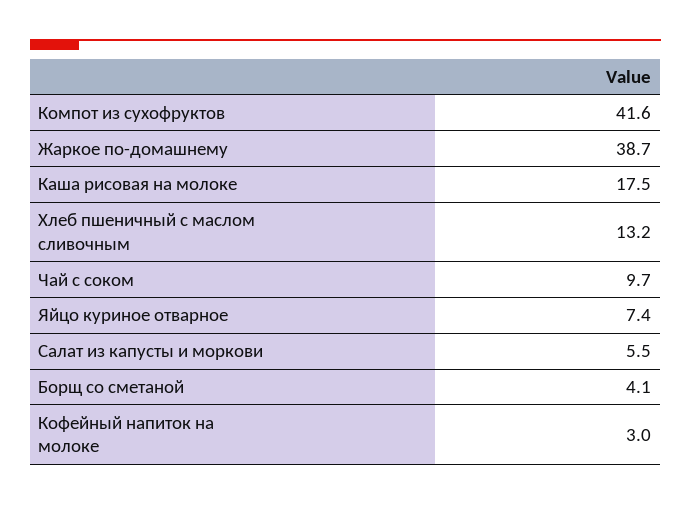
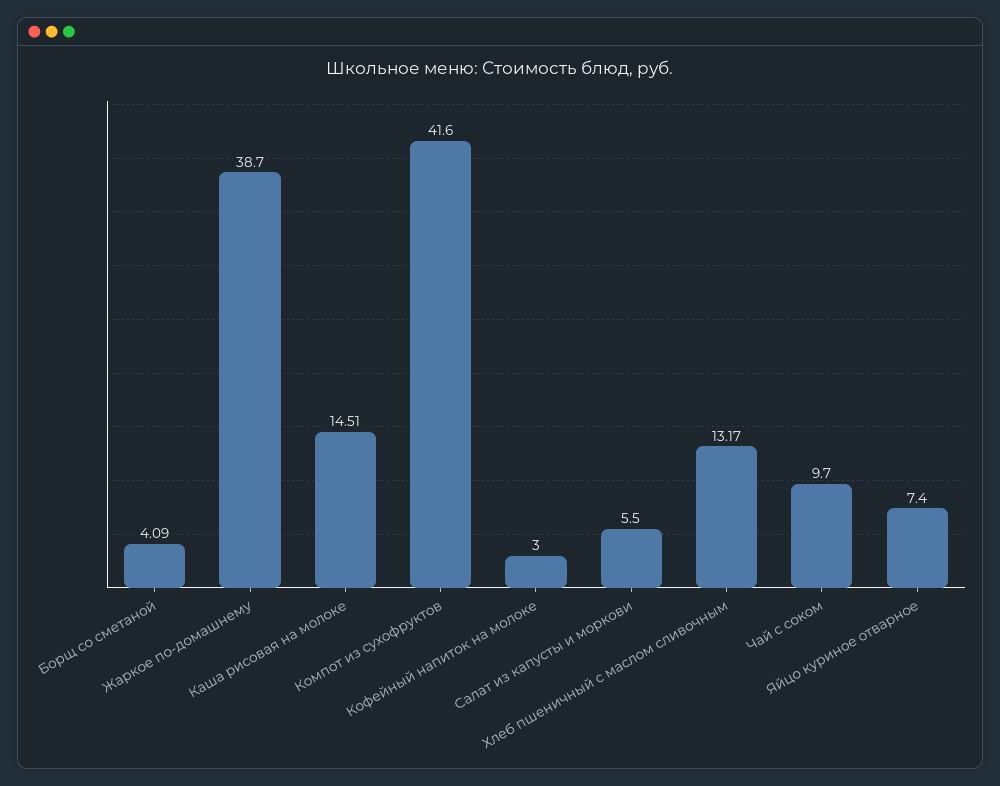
  {
    "Компот из сухофруктов": 41.6,
    "Жаркое по-домашнему": 38.7,
-   "Каша рисовая на молоке": 17.5,
+   "Каша рисовая на молоке": 14.51,
    "Хлеб пшеничный с маслом сливочным": 13.17,
    "Чай с соком": 9.7,
    "Яйцо куриное отварное": 7.4,
    "Салат из капусты и моркови": 5.5,
    "Борщ со сметаной": 4.09,
    "Кофейный напиток на молоке": 3
  }

